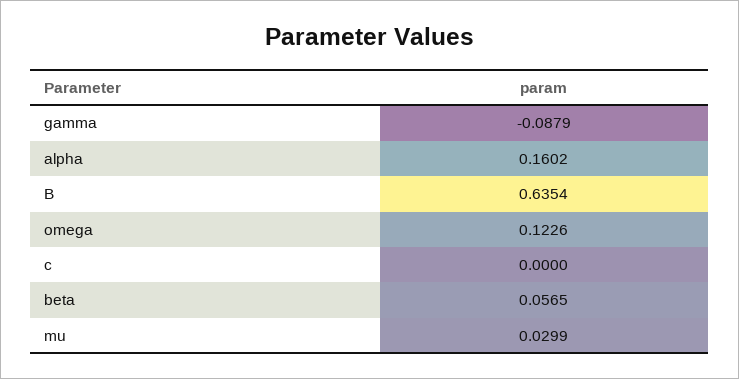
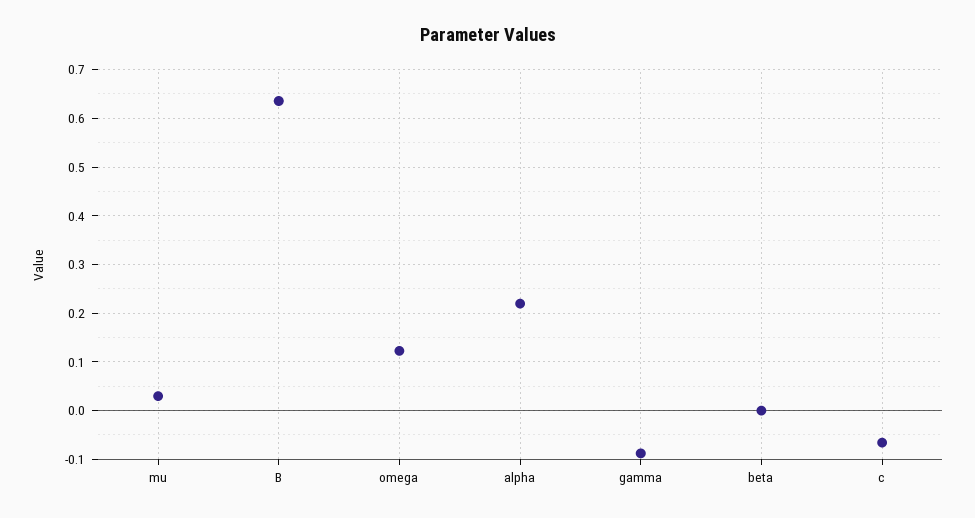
  {
    "gamma": -0.0879,
-   "alpha": 0.1602,
+   "alpha": 0.22,
    "B": 0.6354,
    "omega": 0.1226,
-   "c": 0,
+   "c": -0.06,
-   "beta": 0.0565,
+   "beta": 0,
    "mu": 0.0299
  }

